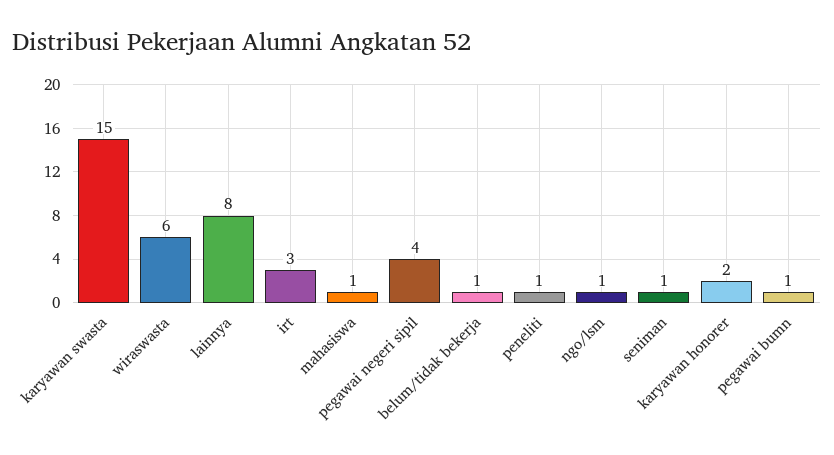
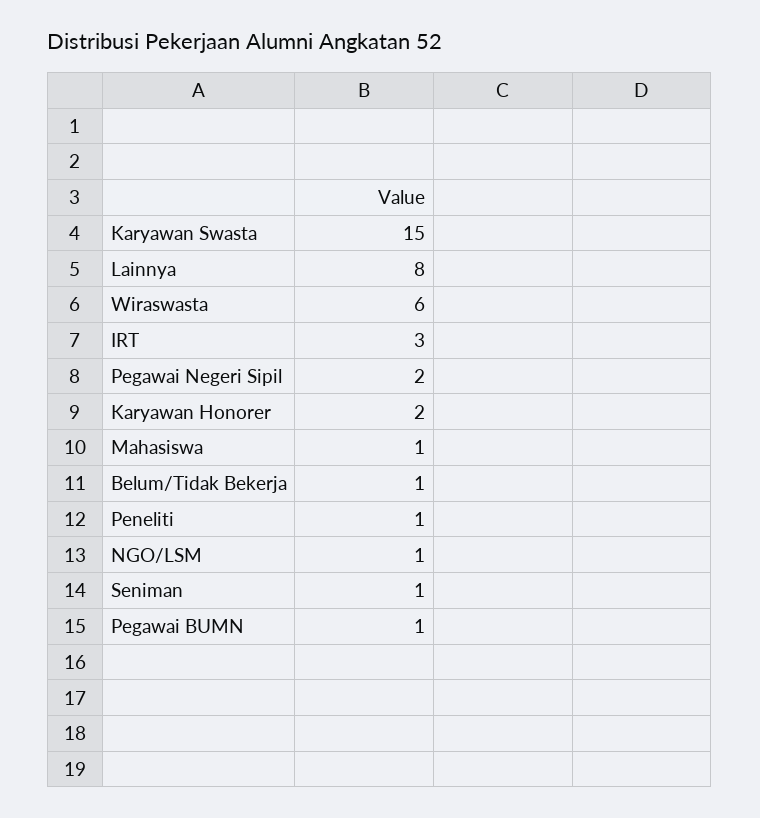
  {
    "karyawan swasta": 15,
    "wiraswasta": 6,
    "lainnya": 8,
    "irt": 3,
    "mahasiswa": 1,
-   "pegawai negeri sipil": 4,
+   "pegawai negeri sipil": 2,
    "belum/tidak bekerja": 1,
    "peneliti": 1,
    "ngo/lsm": 1,
    "seniman": 1,
    "karyawan honorer": 2,
    "pegawai bumn": 1
  }

